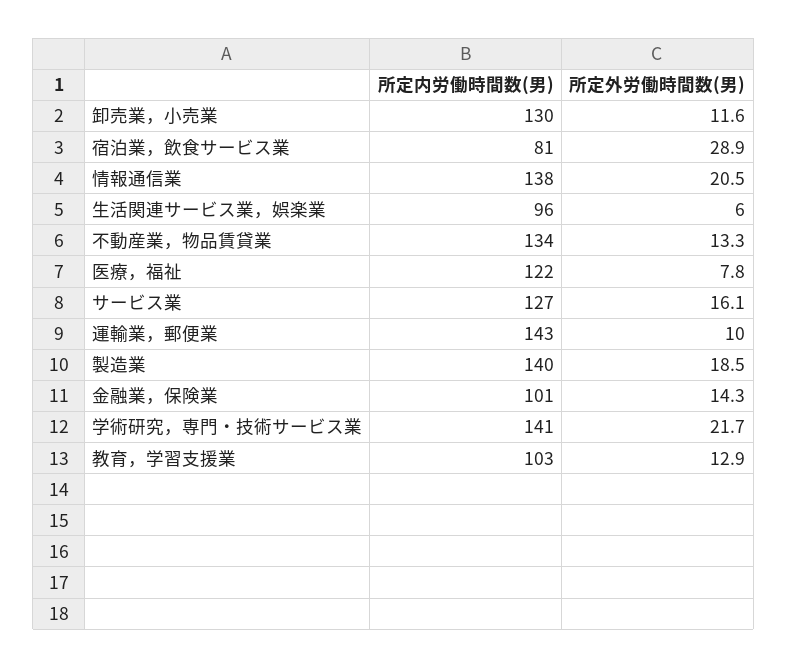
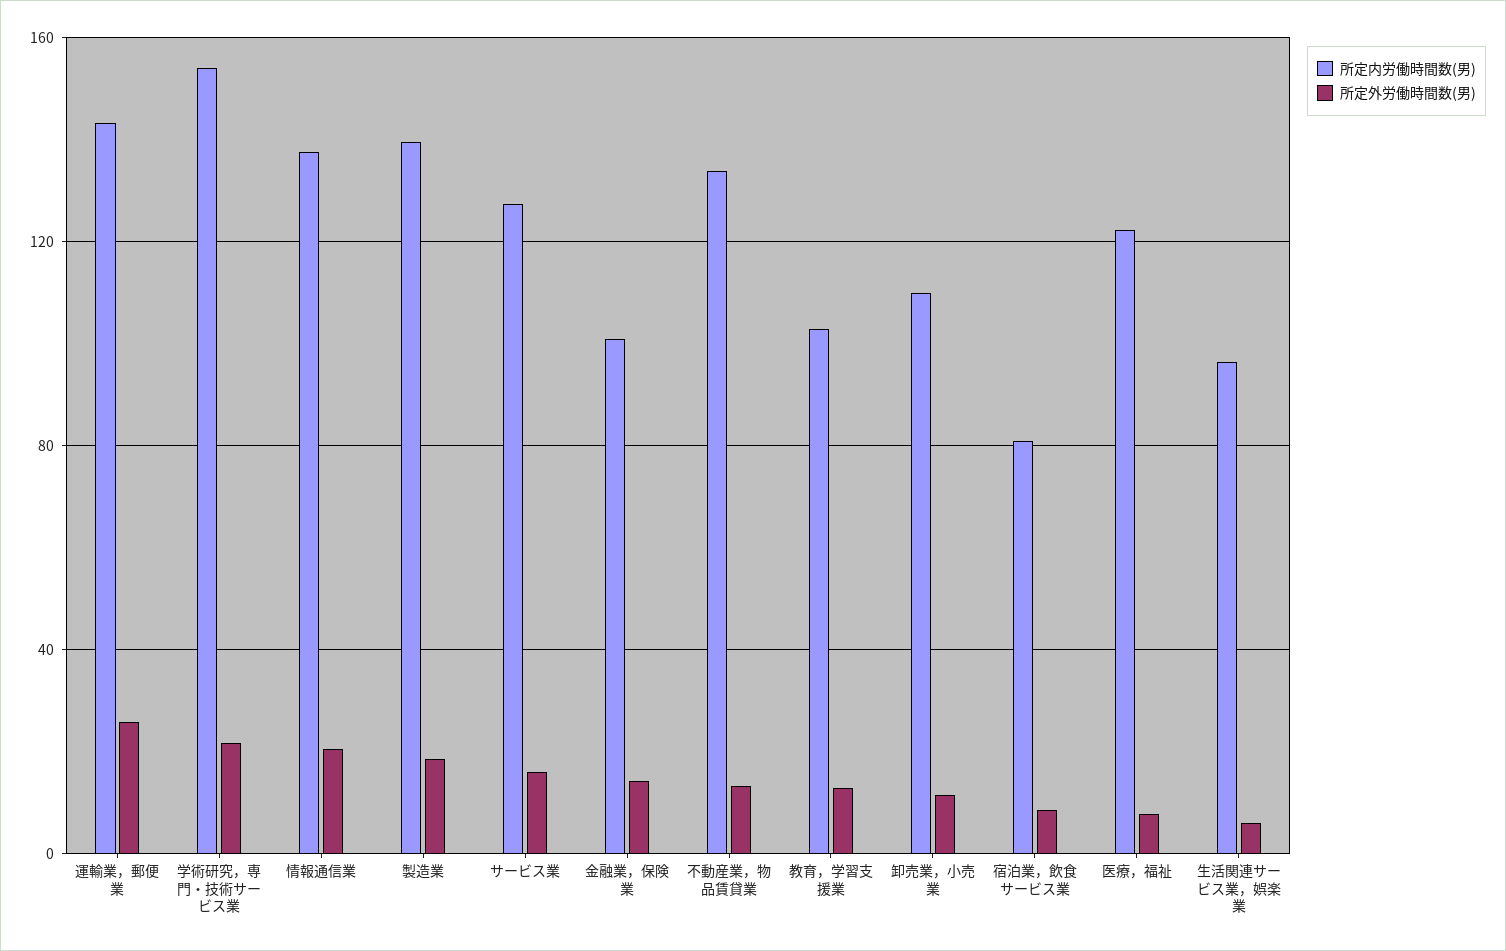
  {
    "所定内労働時間数(男)": {
-     "卸売業，小売業": 130,
+     "卸売業，小売業": 110,
      "宿泊業，飲食サービス業": 81,
      "情報通信業": 138,
      "生活関連サービス業，娯楽業": 96,
      "不動産業，物品賃貸業": 134,
      "医療，福祉": 122,
      "サービス業": 127,
      "運輸業，郵便業": 143,
      "製造業": 140,
      "金融業，保険業": 101,
-     "学術研究，専門・技術サービス業": 141,
+     "学術研究，専門・技術サービス業": 155,
      "教育，学習支援業": 103
    },
    "所定外労働時間数(男)": {
      "卸売業，小売業": 11.6,
-     "宿泊業，飲食サービス業": 28.9,
+     "宿泊業，飲食サービス業": 10,
      "情報通信業": 20.5,
      "生活関連サービス業，娯楽業": 6,
      "不動産業，物品賃貸業": 13.3,
      "医療，福祉": 7.8,
      "サービス業": 16.1,
-     "運輸業，郵便業": 10,
+     "運輸業，郵便業": 25,
      "製造業": 18.5,
      "金融業，保険業": 14.3,
      "学術研究，専門・技術サービス業": 21.7,
      "教育，学習支援業": 12.9
    }
  }

